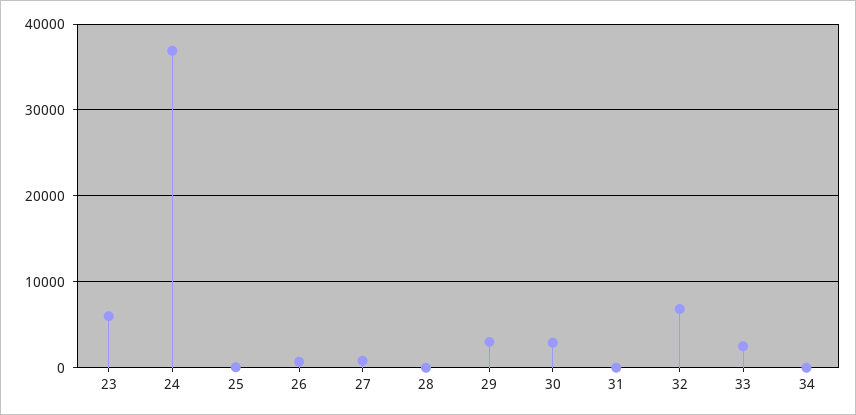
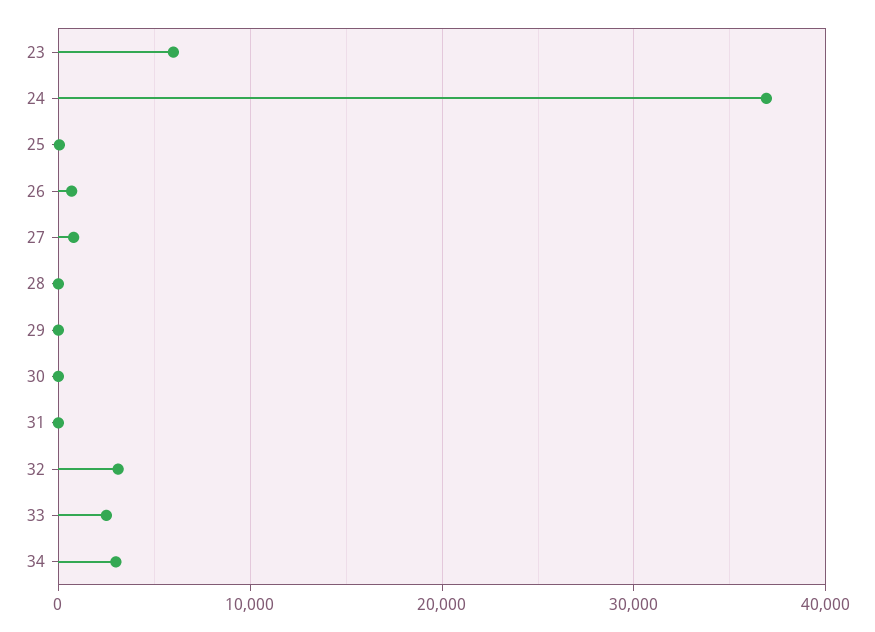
  {
    "23": 6000,
    "24": 37000,
    "25": 0,
    "26": 1000,
    "27": 1000,
    "28": 0,
-   "29": 3000,
+   "29": 0,
-   "30": 3000,
+   "30": 0,
    "31": 0,
-   "32": 7000,
+   "32": 3000,
    "33": 3000,
-   "34": 0
+   "34": 3000
  }

